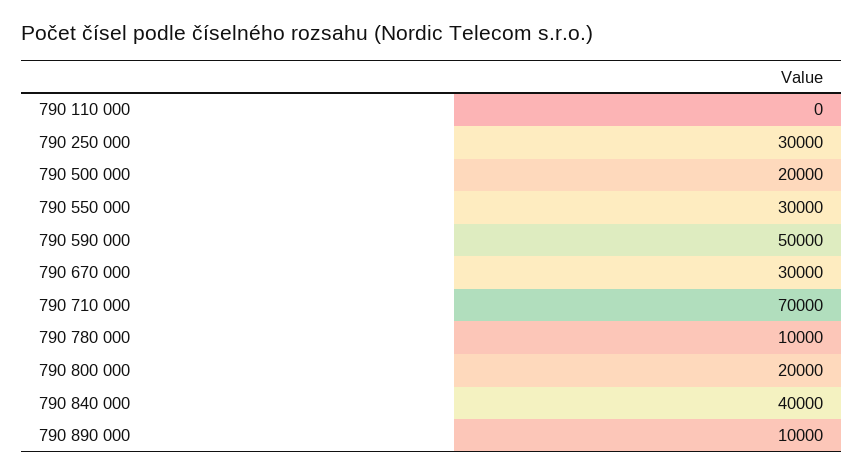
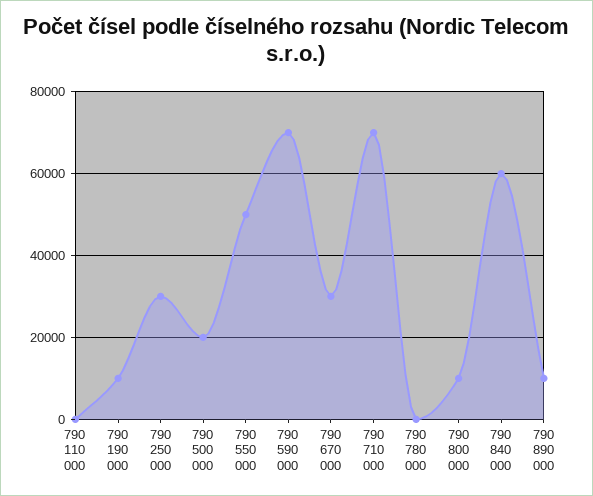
  {
    "790 110 000": 0,
    "790 250 000": 30000,
    "790 500 000": 20000,
-   "790 550 000": 30000,
+   "790 550 000": 50000,
-   "790 590 000": 50000,
+   "790 590 000": 70000,
    "790 670 000": 30000,
    "790 710 000": 70000,
-   "790 780 000": 10000,
+   "790 780 000": 0,
-   "790 800 000": 20000,
+   "790 800 000": 10000,
-   "790 840 000": 40000,
+   "790 840 000": 60000,
-   "790 890 000": 10000
+   "790 890 000": 10000,
+   "790 190 000": 10000
  }

